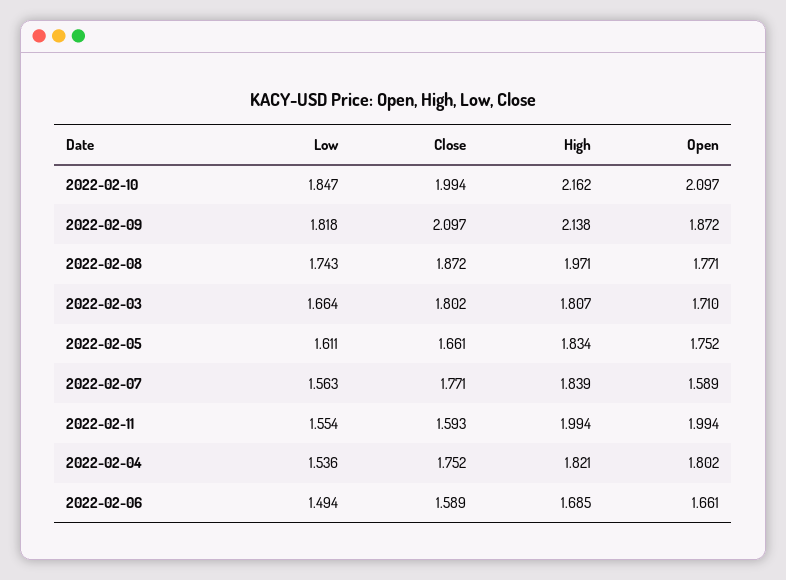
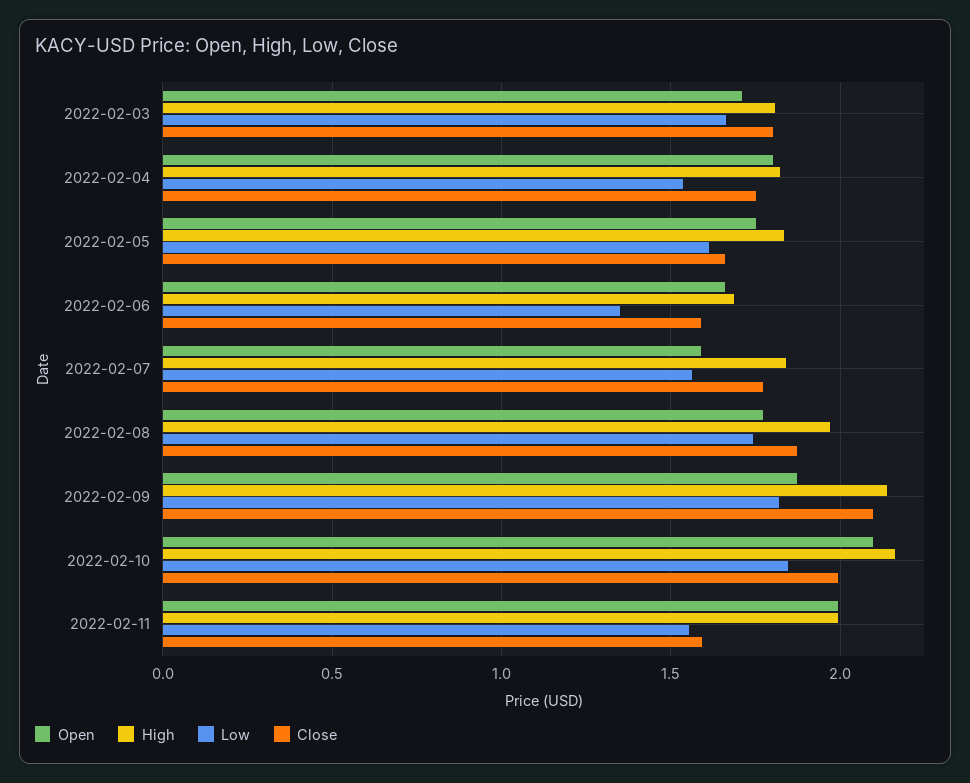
  {
    "Low": {
      "2022-02-10": 1.847,
      "2022-02-09": 1.818,
      "2022-02-08": 1.743,
      "2022-02-03": 1.664,
      "2022-02-05": 1.611,
      "2022-02-07": 1.563,
      "2022-02-11": 1.554,
      "2022-02-04": 1.536,
-     "2022-02-06": 1.494
+     "2022-02-06": 1.35
    },
    "Close": {
      "2022-02-10": 1.994,
      "2022-02-09": 2.097,
      "2022-02-08": 1.872,
      "2022-02-03": 1.802,
      "2022-02-05": 1.661,
      "2022-02-07": 1.771,
      "2022-02-11": 1.593,
      "2022-02-04": 1.752,
      "2022-02-06": 1.589
    },
    "High": {
      "2022-02-10": 2.162,
      "2022-02-09": 2.138,
      "2022-02-08": 1.971,
      "2022-02-03": 1.807,
      "2022-02-05": 1.834,
      "2022-02-07": 1.839,
      "2022-02-11": 1.994,
      "2022-02-04": 1.821,
      "2022-02-06": 1.685
    },
    "Open": {
      "2022-02-10": 2.097,
      "2022-02-09": 1.872,
      "2022-02-08": 1.771,
      "2022-02-03": 1.71,
      "2022-02-05": 1.752,
      "2022-02-07": 1.589,
      "2022-02-11": 1.994,
      "2022-02-04": 1.802,
      "2022-02-06": 1.661
    }
  }

